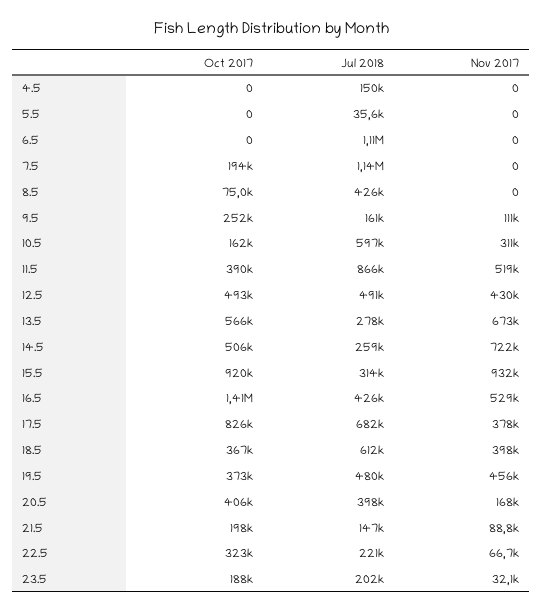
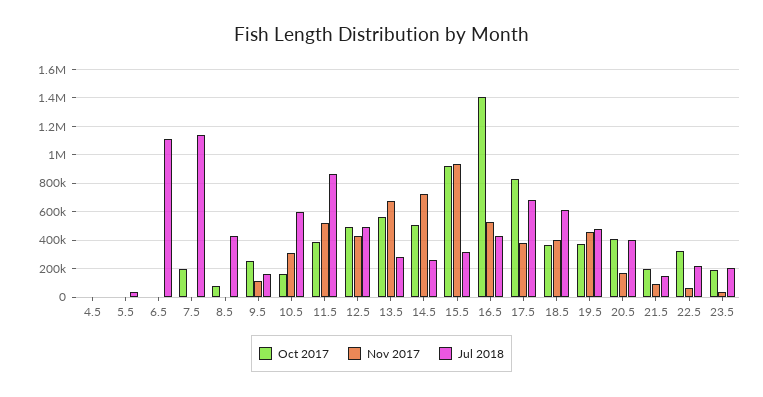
  {
    "Oct 2017": {
      "4.5": 0,
      "5.5": 0,
      "6.5": 0,
      "7.5": 194000,
      "8.5": 75000,
      "9.5": 252000,
      "10.5": 162000,
      "11.5": 390000,
      "12.5": 493000,
      "13.5": 566000,
      "14.5": 506000,
      "15.5": 920000,
      "16.5": 1410000,
      "17.5": 826000,
      "18.5": 367000,
      "19.5": 373000,
      "20.5": 406000,
      "21.5": 198000,
      "22.5": 323000,
      "23.5": 188000
    },
    "Jul 2018": {
-     "4.5": 150000,
+     "4.5": 0,
      "5.5": 35600,
      "6.5": 1110000,
      "7.5": 1140000,
      "8.5": 426000,
      "9.5": 161000,
      "10.5": 597000,
      "11.5": 866000,
      "12.5": 491000,
      "13.5": 278000,
      "14.5": 259000,
      "15.5": 314000,
      "16.5": 426000,
      "17.5": 682000,
      "18.5": 612000,
      "19.5": 480000,
      "20.5": 398000,
      "21.5": 147000,
      "22.5": 221000,
      "23.5": 202000
    },
    "Nov 2017": {
      "4.5": 0,
      "5.5": 0,
      "6.5": 0,
      "7.5": 0,
      "8.5": 0,
      "9.5": 111000,
      "10.5": 311000,
      "11.5": 519000,
      "12.5": 430000,
      "13.5": 673000,
      "14.5": 722000,
      "15.5": 932000,
      "16.5": 529000,
      "17.5": 378000,
      "18.5": 398000,
      "19.5": 456000,
      "20.5": 168000,
      "21.5": 88800,
      "22.5": 66700,
      "23.5": 32100
    }
  }

